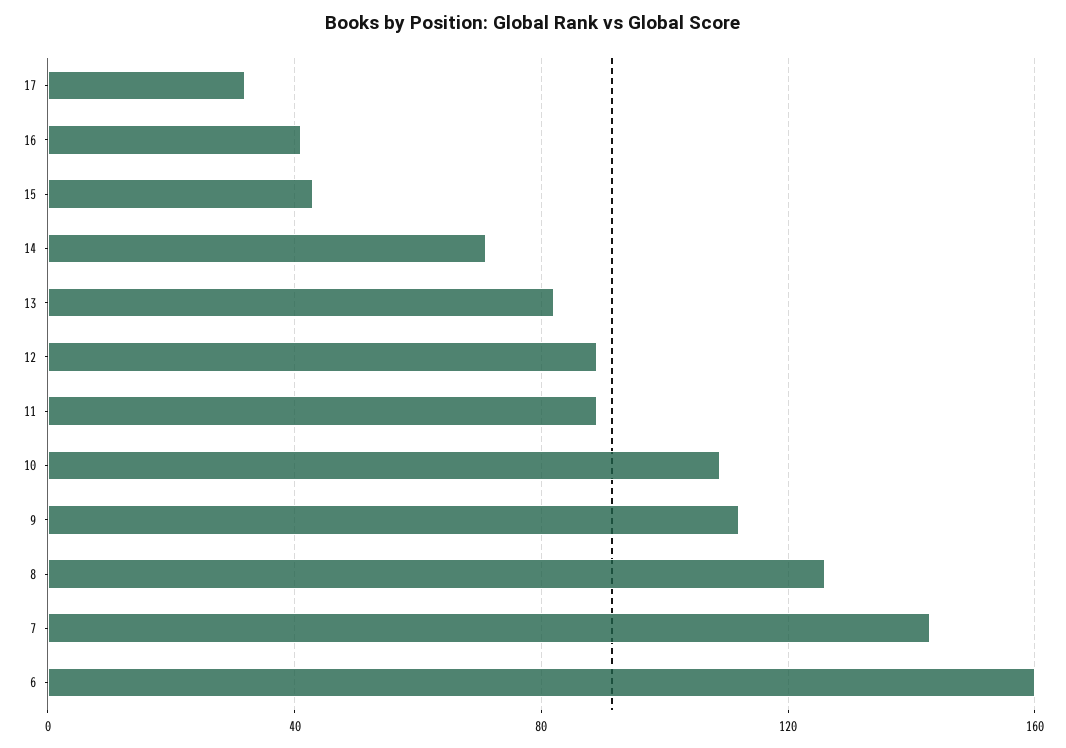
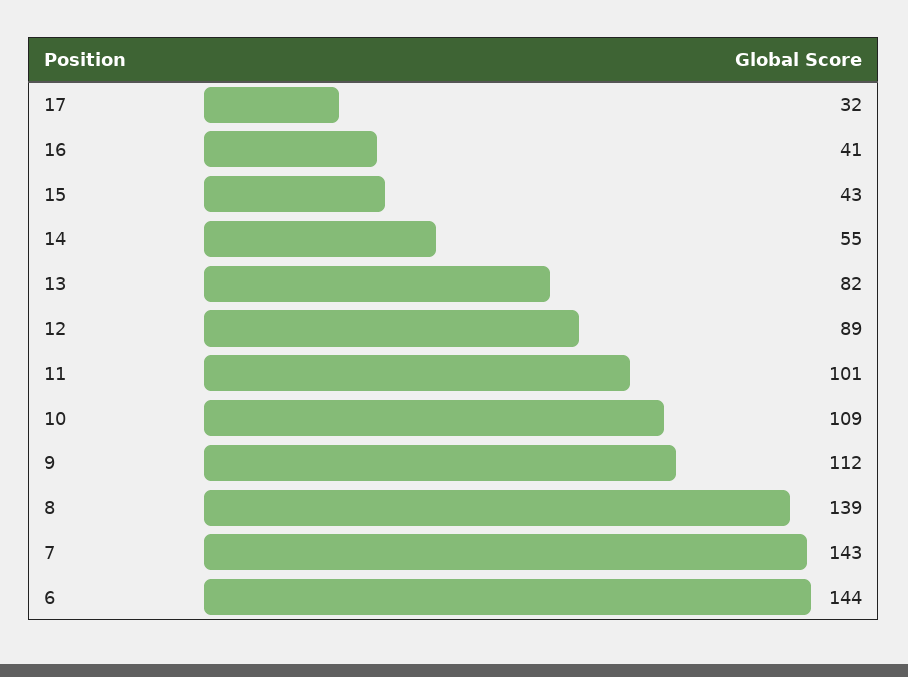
  {
    "17": 32,
    "16": 41,
    "15": 43,
-   "14": 70,
+   "14": 55,
    "13": 82,
    "12": 89,
-   "11": 90,
+   "11": 101,
    "10": 109,
    "9": 112,
-   "8": 125,
+   "8": 139,
    "7": 143,
-   "6": 160
+   "6": 144
  }

